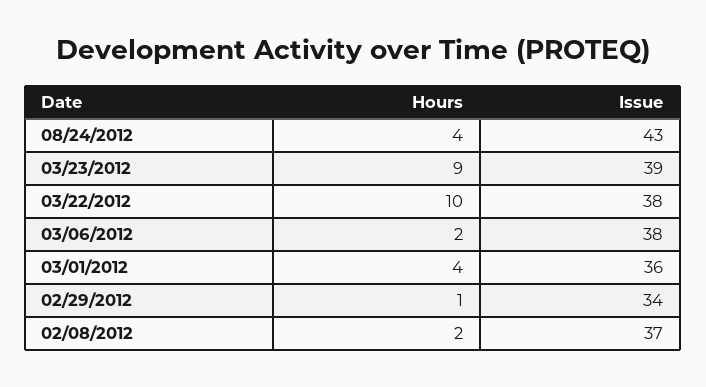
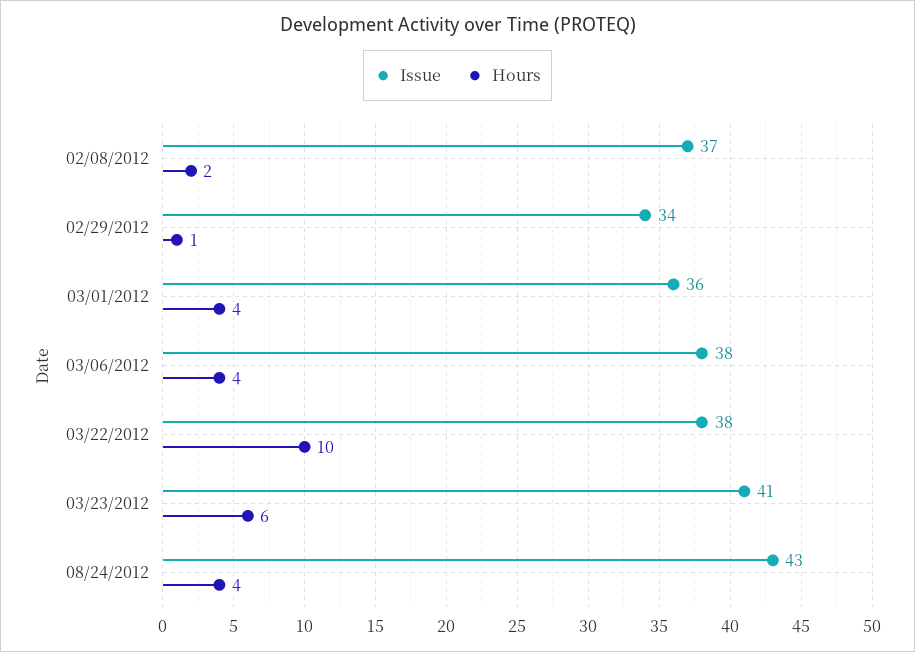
  {
    "Hours": {
      "08/24/2012": 4,
-     "03/23/2012": 9,
+     "03/23/2012": 6,
      "03/22/2012": 10,
-     "03/06/2012": 2,
+     "03/06/2012": 4,
      "03/01/2012": 4,
      "02/29/2012": 1,
      "02/08/2012": 2
    },
    "Issue": {
      "08/24/2012": 43,
-     "03/23/2012": 39,
+     "03/23/2012": 41,
      "03/22/2012": 38,
      "03/06/2012": 38,
      "03/01/2012": 36,
      "02/29/2012": 34,
      "02/08/2012": 37
    }
  }

